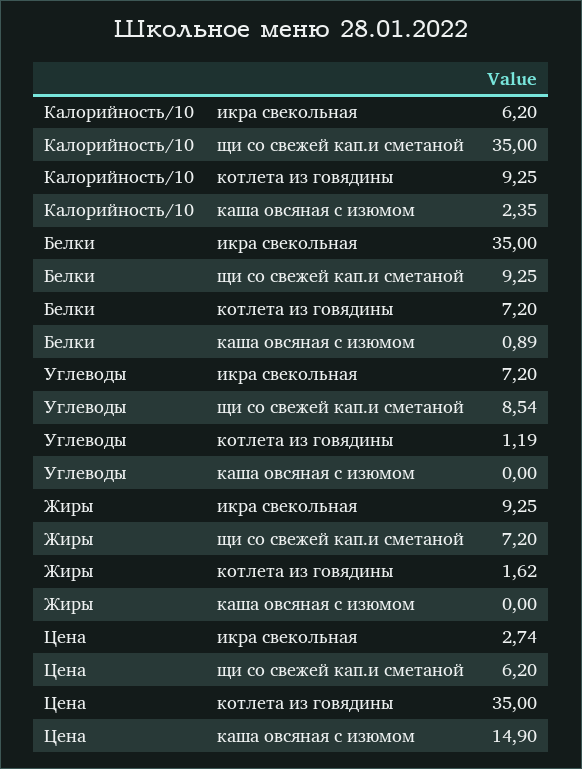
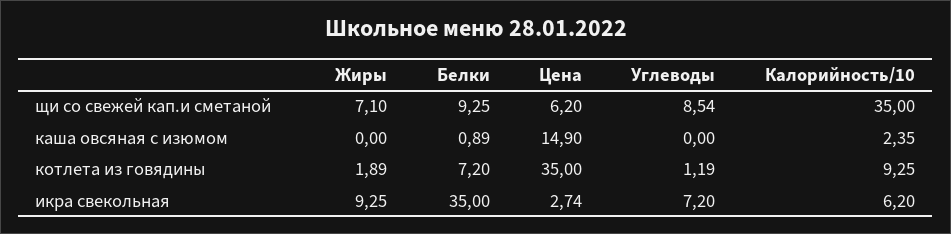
  {
    "Калорийность/10": {
      "икра свекольная": 6.2,
      "щи со свежей кап.и сметаной": 35,
      "котлета из говядины": 9.25,
      "каша овсяная с изюмом": 2.35
    },
    "Белки": {
      "икра свекольная": 35,
      "щи со свежей кап.и сметаной": 9.25,
      "котлета из говядины": 7.2,
      "каша овсяная с изюмом": 0.89
    },
    "Углеводы": {
      "икра свекольная": 7.2,
      "щи со свежей кап.и сметаной": 8.54,
      "котлета из говядины": 1.19,
      "каша овсяная с изюмом": 0
    },
    "Жиры": {
      "икра свекольная": 9.25,
-     "щи со свежей кап.и сметаной": 7.2,
+     "щи со свежей кап.и сметаной": 7.1,
-     "котлета из говядины": 1.62,
+     "котлета из говядины": 1.89,
      "каша овсяная с изюмом": 0
    },
    "Цена": {
      "икра свекольная": 2.74,
      "щи со свежей кап.и сметаной": 6.2,
      "котлета из говядины": 35,
      "каша овсяная с изюмом": 14.9
    }
  }

